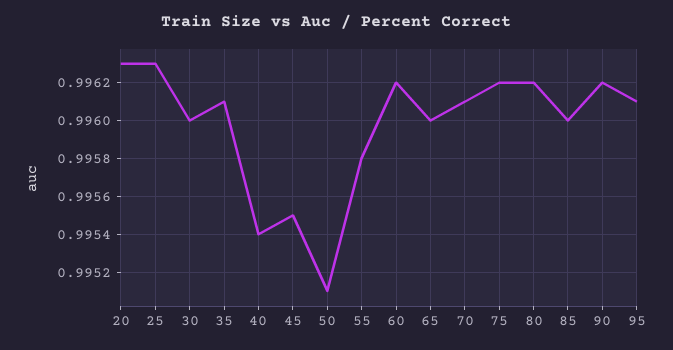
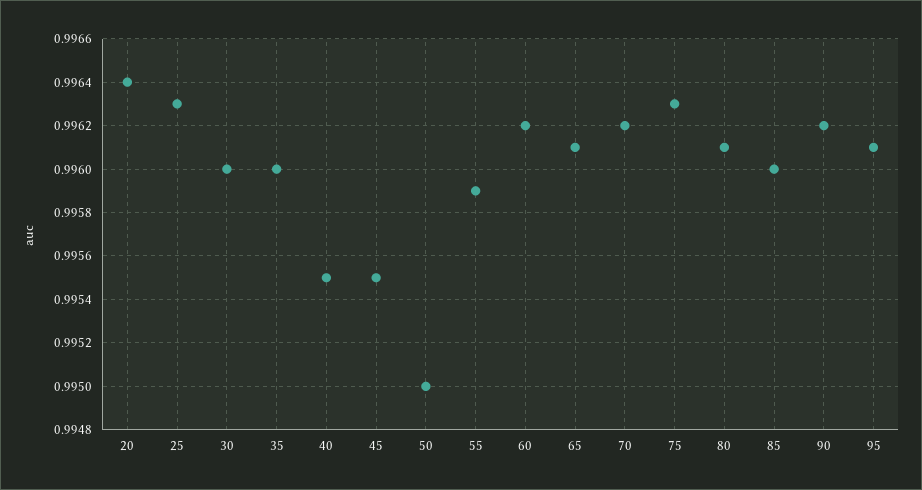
  {
-   "20": 0.9963,
+   "20": 0.9964,
    "25": 0.9963,
    "30": 0.996,
-   "35": 0.9961,
+   "35": 0.996,
-   "40": 0.9954,
+   "40": 0.9955,
    "45": 0.9955,
-   "50": 0.9951,
+   "50": 0.995,
-   "55": 0.9958,
+   "55": 0.9959,
    "60": 0.9962,
-   "65": 0.996,
+   "65": 0.9961,
-   "70": 0.9961,
+   "70": 0.9962,
-   "75": 0.9962,
+   "75": 0.9963,
-   "80": 0.9962,
+   "80": 0.9961,
    "85": 0.996,
    "90": 0.9962,
    "95": 0.9961
  }

